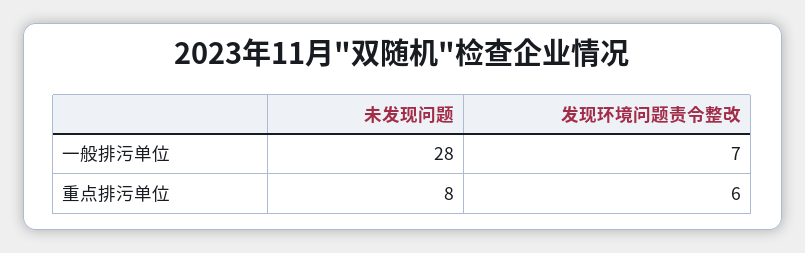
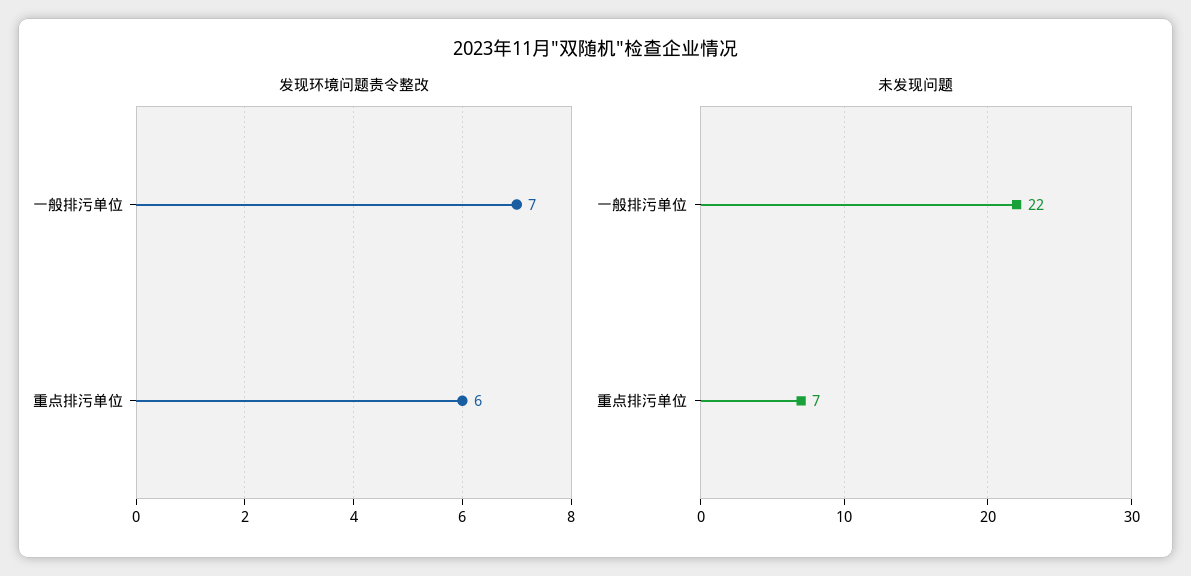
  {
    "未发现问题": {
-     "一般排污单位": 28,
+     "一般排污单位": 22,
-     "重点排污单位": 8
+     "重点排污单位": 7
    },
    "发现环境问题责令整改": {
      "一般排污单位": 7,
      "重点排污单位": 6
    }
  }

